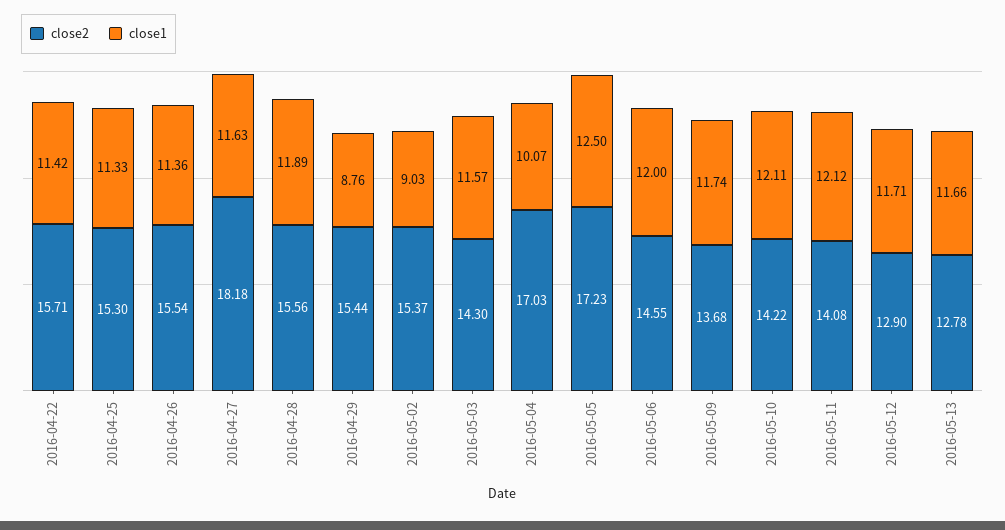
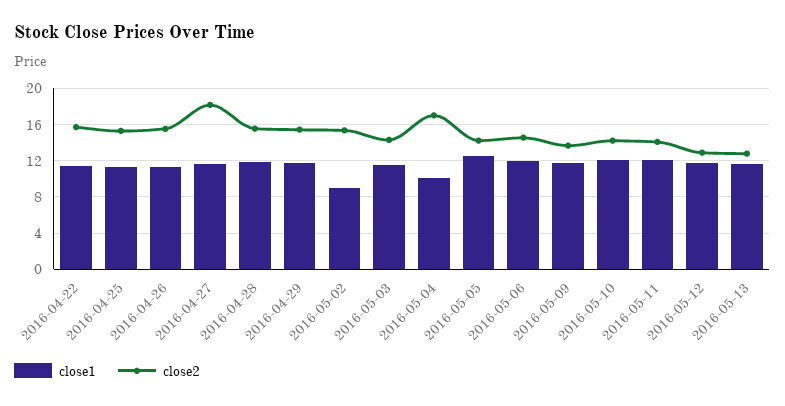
  {
    "close2": {
      "2016-04-22": 15.71,
      "2016-04-25": 15.3,
      "2016-04-26": 15.54,
      "2016-04-27": 18.18,
      "2016-04-28": 15.56,
      "2016-04-29": 15.44,
      "2016-05-02": 15.37,
      "2016-05-03": 14.3,
      "2016-05-04": 17.03,
-     "2016-05-05": 17.23,
+     "2016-05-05": 14,
      "2016-05-06": 14.55,
      "2016-05-09": 13.68,
      "2016-05-10": 14.22,
      "2016-05-11": 14.08,
      "2016-05-12": 12.9,
      "2016-05-13": 12.78
    },
    "close1": {
      "2016-04-22": 11.42,
      "2016-04-25": 11.33,
      "2016-04-26": 11.36,
      "2016-04-27": 11.63,
      "2016-04-28": 11.89,
-     "2016-04-29": 8.76,
+     "2016-04-29": 12,
      "2016-05-02": 9.03,
      "2016-05-03": 11.57,
      "2016-05-04": 10.07,
      "2016-05-05": 12.5,
      "2016-05-06": 12,
      "2016-05-09": 11.74,
      "2016-05-10": 12.11,
      "2016-05-11": 12.12,
      "2016-05-12": 11.71,
      "2016-05-13": 11.66
    }
  }

